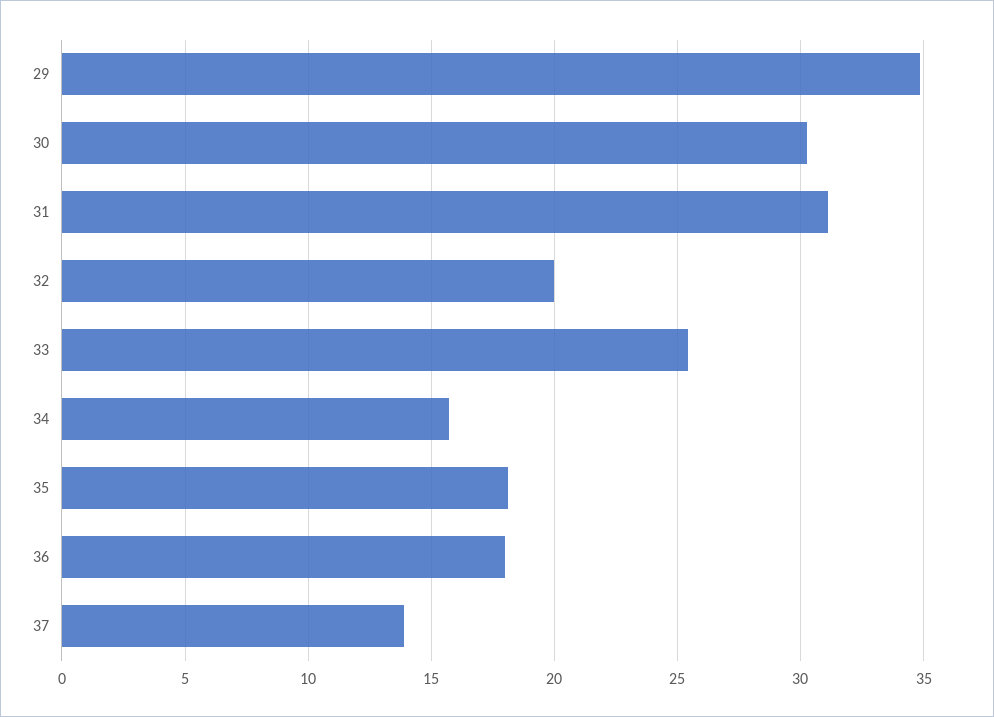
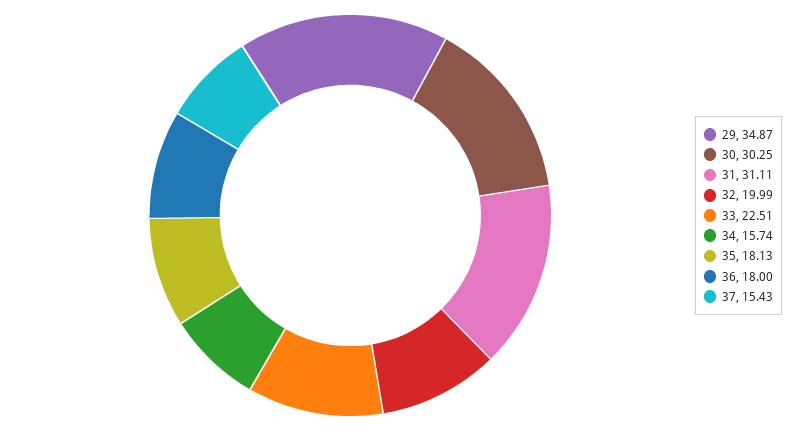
  {
    "29": 34.87,
    "30": 30.25,
    "31": 31.11,
    "32": 19.99,
-   "33": 25.5,
+   "33": 22.51,
    "34": 15.74,
    "35": 18.13,
    "36": 18,
-   "37": 14
+   "37": 15.43
  }

